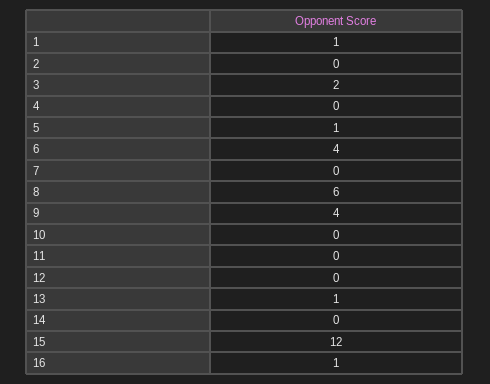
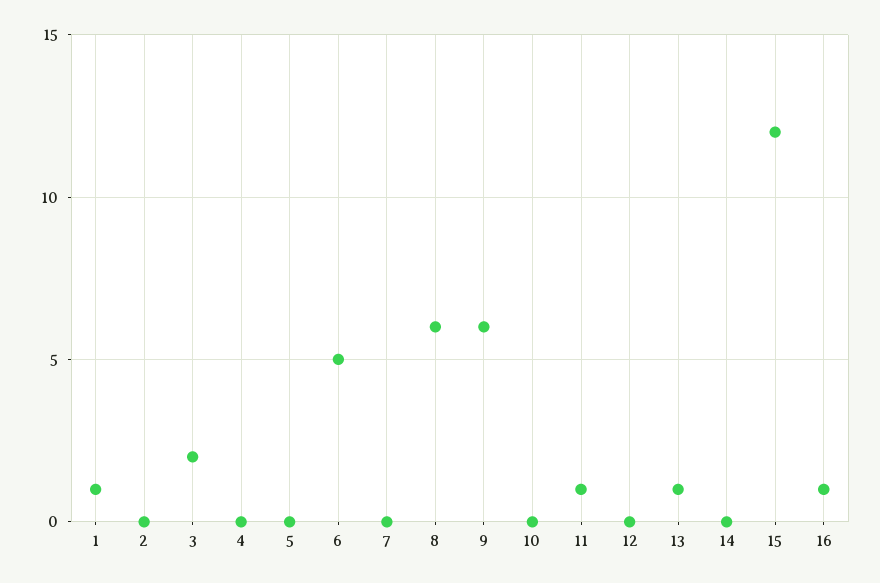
  {
    "1": 1,
    "2": 0,
    "3": 2,
    "4": 0,
-   "5": 1,
+   "5": 0,
-   "6": 4,
+   "6": 5,
    "7": 0,
    "8": 6,
-   "9": 4,
+   "9": 6,
    "10": 0,
-   "11": 0,
+   "11": 1,
    "12": 0,
    "13": 1,
    "14": 0,
    "15": 12,
    "16": 1
  }

